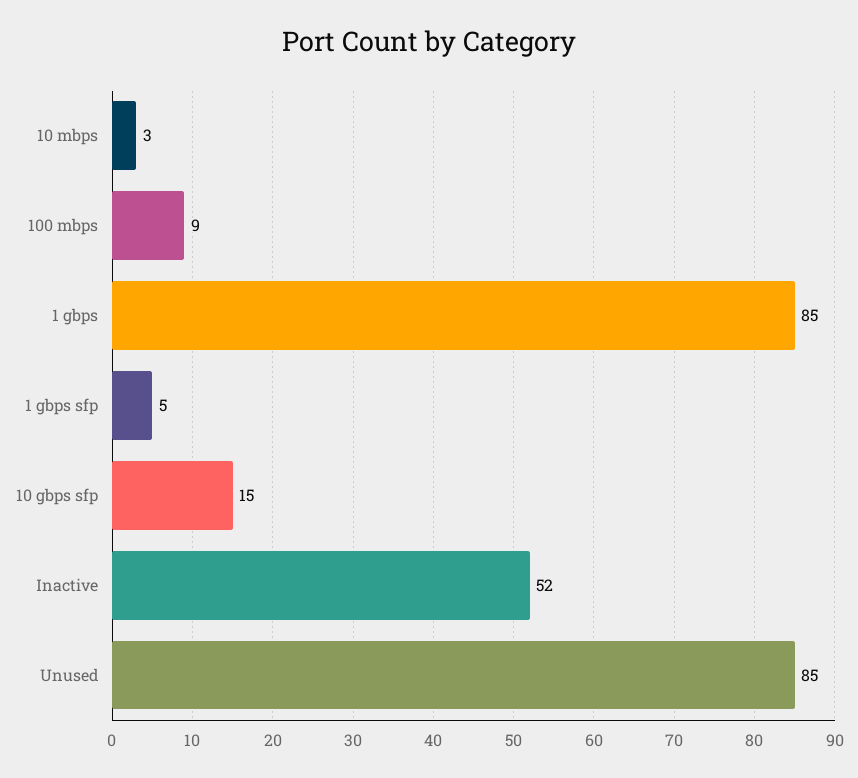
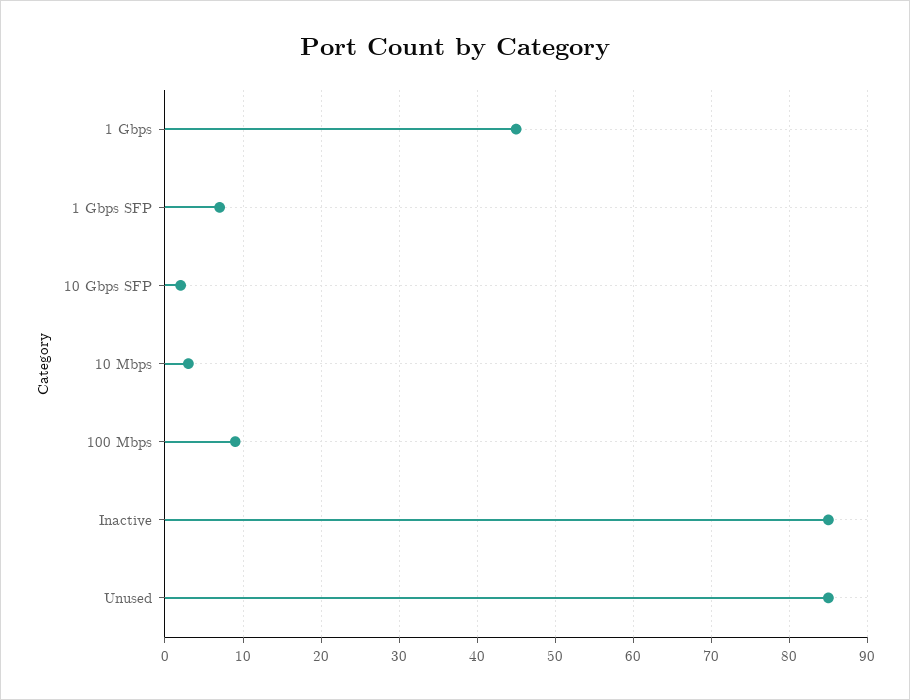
  {
    "10 mbps": 3,
    "100 mbps": 9,
-   "1 gbps": 85,
+   "1 gbps": 45,
-   "1 gbps sfp": 5,
+   "1 gbps sfp": 7,
-   "10 gbps sfp": 15,
+   "10 gbps sfp": 2,
-   "Inactive": 52,
+   "Inactive": 85,
    "Unused": 85
  }

